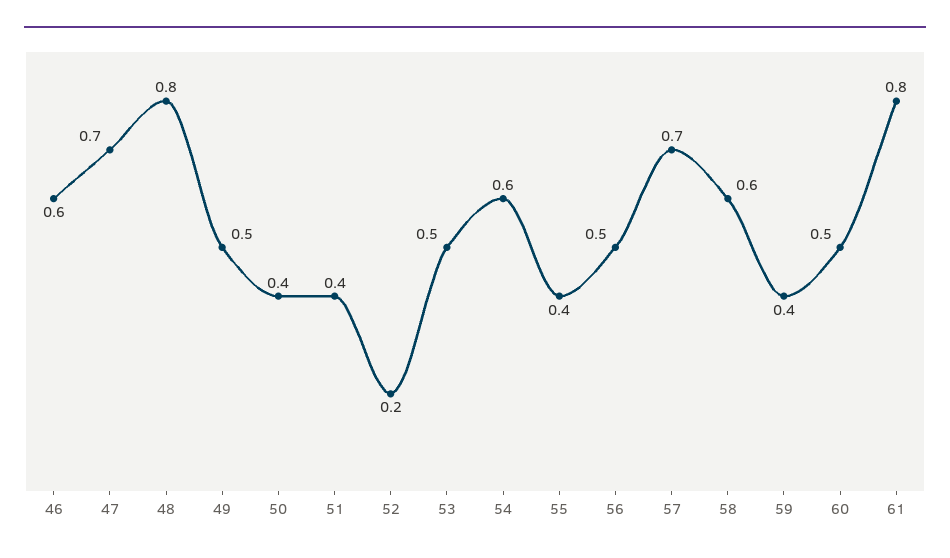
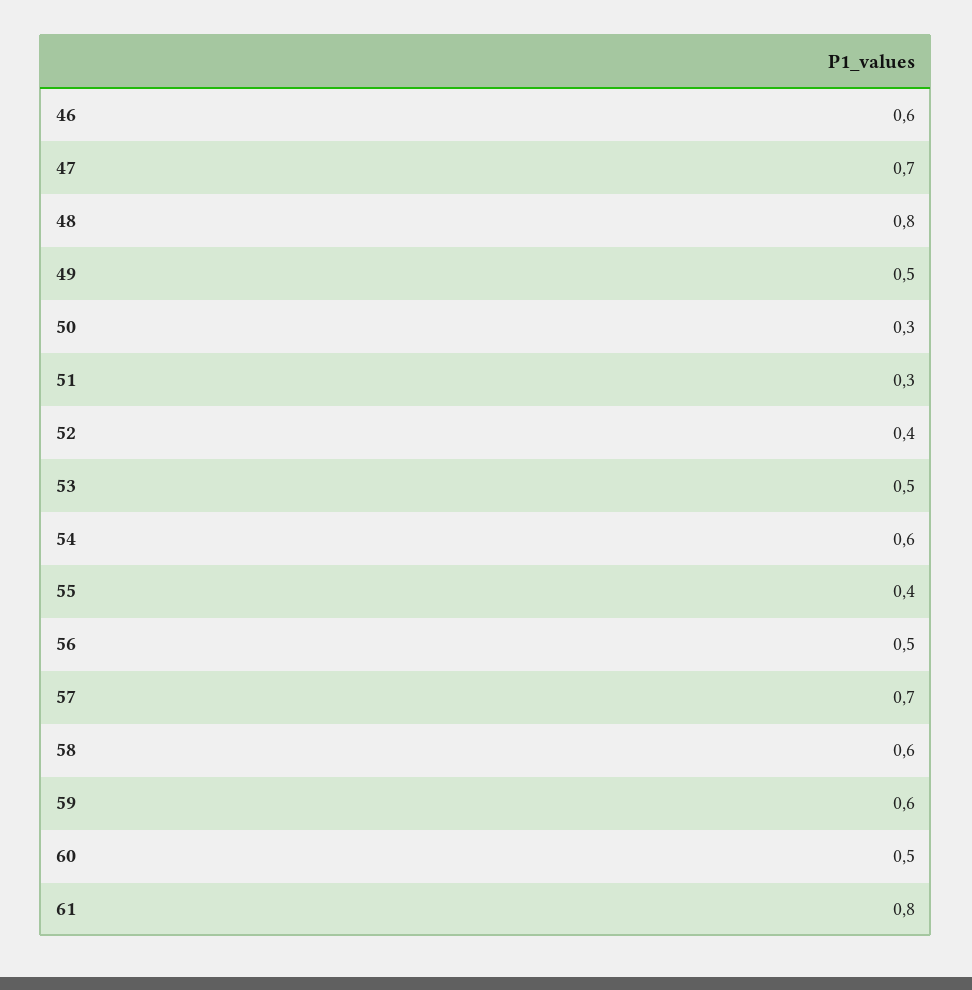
  {
    "46": 0.6,
    "47": 0.7,
    "48": 0.8,
    "49": 0.5,
-   "50": 0.4,
+   "50": 0.3,
-   "51": 0.4,
+   "51": 0.3,
-   "52": 0.2,
+   "52": 0.4,
    "53": 0.5,
    "54": 0.6,
    "55": 0.4,
    "56": 0.5,
    "57": 0.7,
    "58": 0.6,
-   "59": 0.4,
+   "59": 0.6,
    "60": 0.5,
    "61": 0.8
  }

